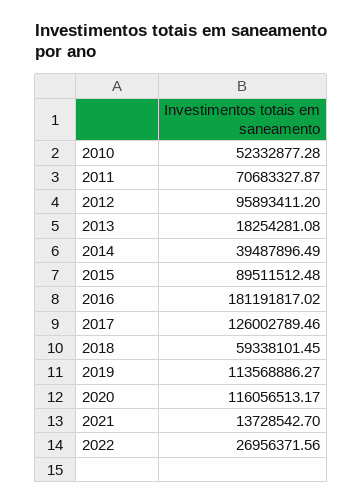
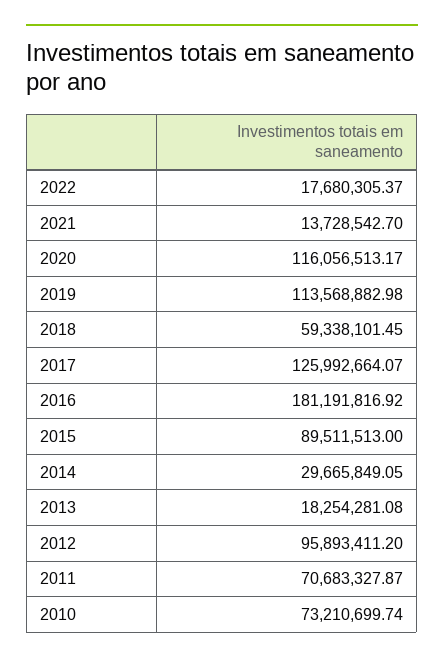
  {
-   "2010": 52332877.28,
+   "2010": 73210699.74,
    "2011": 70683327.87,
    "2012": 95893411.2,
    "2013": 18254281.08,
-   "2014": 39487896.49,
+   "2014": 29665849.05,
-   "2015": 89511512.48,
+   "2015": 89511513,
-   "2016": 181191817.02,
+   "2016": 181191816.92,
-   "2017": 126002789.46,
+   "2017": 125992664.07,
    "2018": 59338101.45,
-   "2019": 113568886.27,
+   "2019": 113568882.98,
    "2020": 116056513.17,
    "2021": 13728542.7,
-   "2022": 26956371.56
+   "2022": 17680305.37
  }

